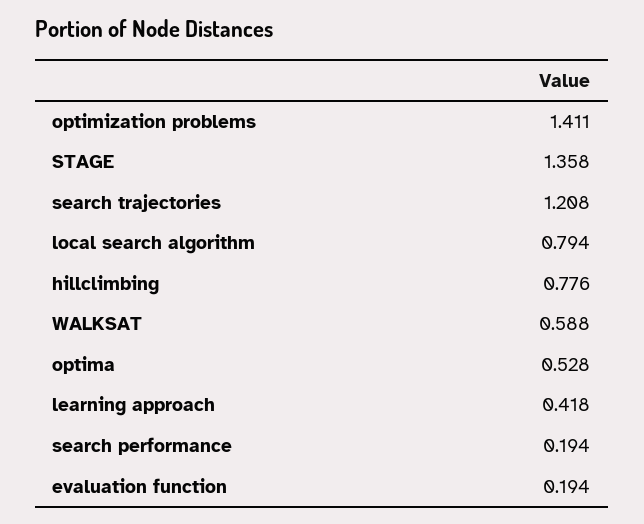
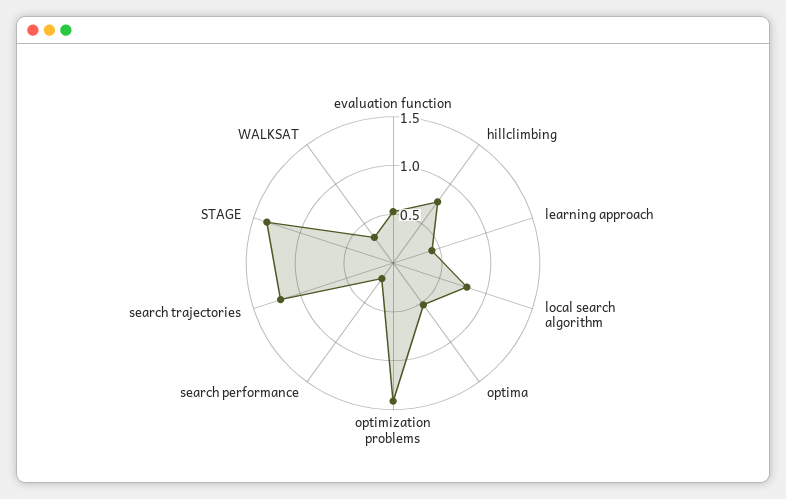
  {
    "optimization problems": 1.411,
    "STAGE": 1.358,
    "search trajectories": 1.208,
    "local search algorithm": 0.794,
    "hillclimbing": 0.776,
-   "WALKSAT": 0.588,
+   "WALKSAT": 0.3,
    "optima": 0.528,
    "learning approach": 0.418,
    "search performance": 0.194,
-   "evaluation function": 0.194
+   "evaluation function": 0.5
  }

